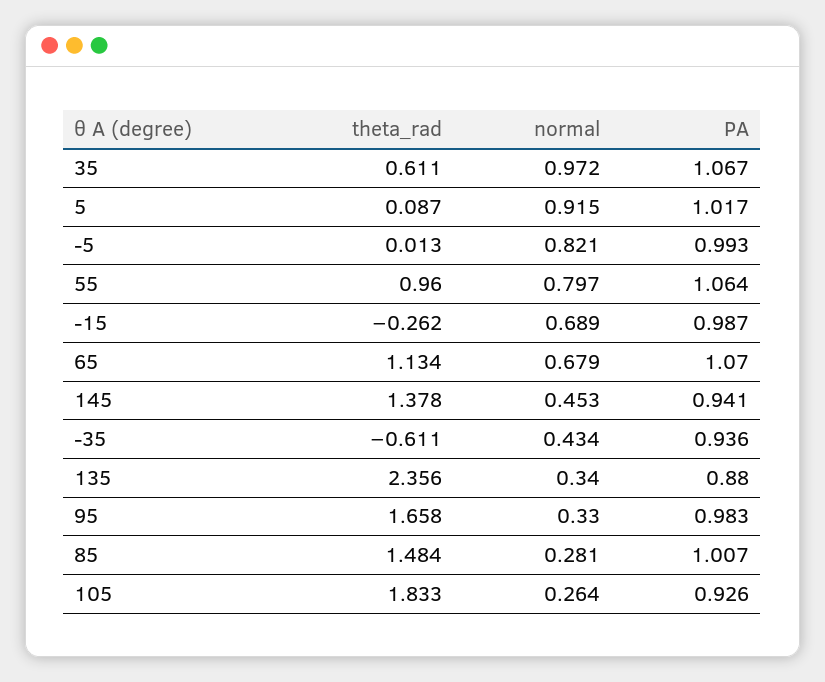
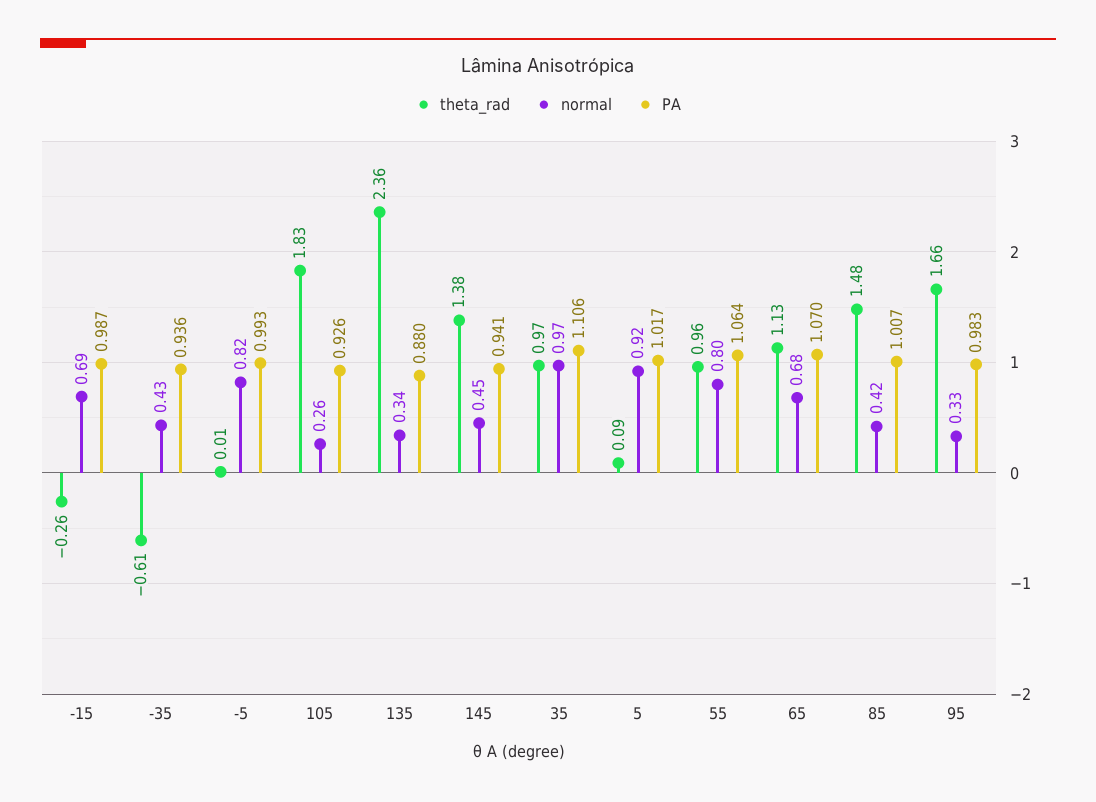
  {
    "theta_rad": {
-     "35": 0.611,
+     "35": 0.97,
      "5": 0.087,
      "-5": 0.013,
      "55": 0.96,
      "-15": -0.262,
      "65": 1.134,
      "145": 1.378,
      "-35": -0.611,
      "135": 2.356,
      "95": 1.658,
      "85": 1.484,
      "105": 1.833
    },
    "normal": {
      "35": 0.972,
      "5": 0.915,
      "-5": 0.821,
      "55": 0.797,
      "-15": 0.689,
      "65": 0.679,
      "145": 0.453,
      "-35": 0.434,
      "135": 0.34,
      "95": 0.33,
-     "85": 0.281,
+     "85": 0.42,
      "105": 0.264
    },
    "PA": {
-     "35": 1.067,
+     "35": 1.106,
      "5": 1.017,
      "-5": 0.993,
      "55": 1.064,
      "-15": 0.987,
      "65": 1.07,
      "145": 0.941,
      "-35": 0.936,
      "135": 0.88,
      "95": 0.983,
      "85": 1.007,
      "105": 0.926
    }
  }

